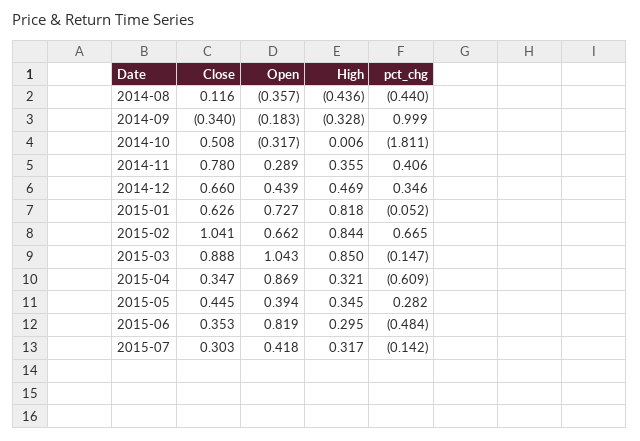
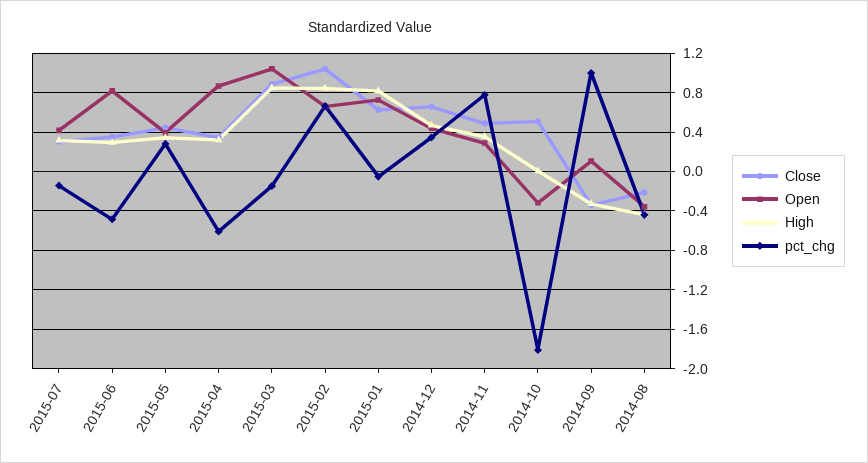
  {
    "Close": {
-     "2014-08": 0.116,
+     "2014-08": -0.2,
      "2014-09": -0.34,
      "2014-10": 0.508,
-     "2014-11": 0.78,
+     "2014-11": 0.5,
      "2014-12": 0.66,
      "2015-01": 0.626,
      "2015-02": 1.041,
      "2015-03": 0.888,
      "2015-04": 0.347,
      "2015-05": 0.445,
      "2015-06": 0.353,
      "2015-07": 0.303
    },
    "Open": {
      "2014-08": -0.357,
-     "2014-09": -0.183,
+     "2014-09": 0.1,
      "2014-10": -0.317,
      "2014-11": 0.289,
      "2014-12": 0.439,
      "2015-01": 0.727,
      "2015-02": 0.662,
      "2015-03": 1.043,
      "2015-04": 0.869,
      "2015-05": 0.394,
      "2015-06": 0.819,
      "2015-07": 0.418
    },
    "High": {
      "2014-08": -0.436,
      "2014-09": -0.328,
      "2014-10": 0.006,
      "2014-11": 0.355,
      "2014-12": 0.469,
      "2015-01": 0.818,
      "2015-02": 0.844,
      "2015-03": 0.85,
      "2015-04": 0.321,
      "2015-05": 0.345,
      "2015-06": 0.295,
      "2015-07": 0.317
    },
    "pct_chg": {
      "2014-08": -0.44,
      "2014-09": 0.999,
      "2014-10": -1.811,
-     "2014-11": 0.406,
+     "2014-11": 0.8,
      "2014-12": 0.346,
      "2015-01": -0.052,
      "2015-02": 0.665,
      "2015-03": -0.147,
      "2015-04": -0.609,
      "2015-05": 0.282,
      "2015-06": -0.484,
      "2015-07": -0.142
    }
  }

